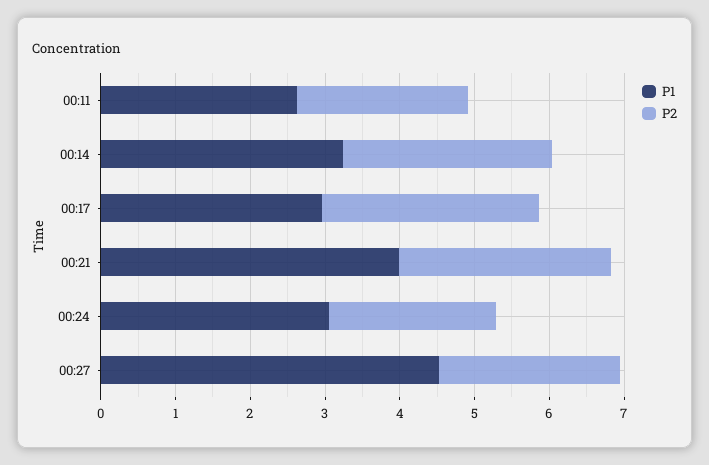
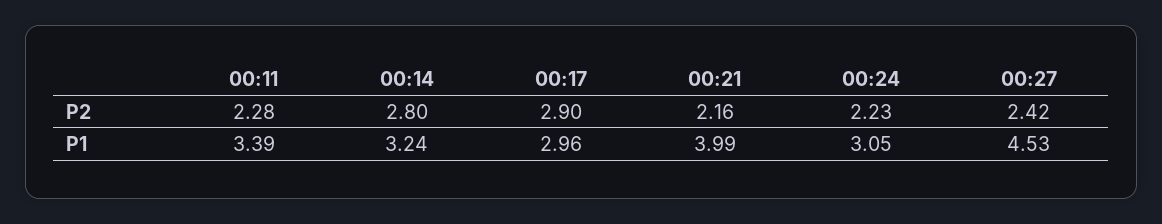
  {
    "P1": {
-     "00:11": 2.6,
+     "00:11": 3.39,
      "00:14": 3.24,
      "00:17": 2.96,
      "00:21": 3.99,
      "00:24": 3.05,
      "00:27": 4.53
    },
    "P2": {
      "00:11": 2.28,
      "00:14": 2.8,
      "00:17": 2.9,
-     "00:21": 2.8,
+     "00:21": 2.16,
      "00:24": 2.23,
      "00:27": 2.42
    }
  }

